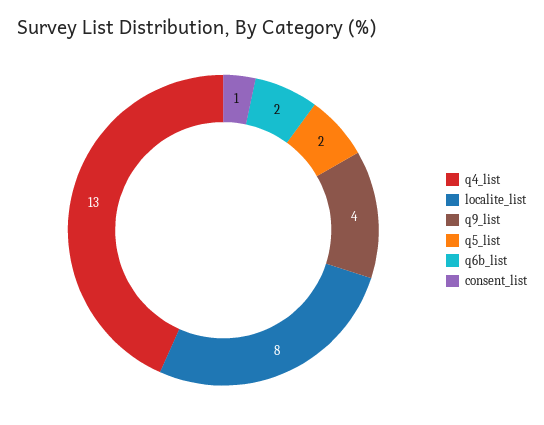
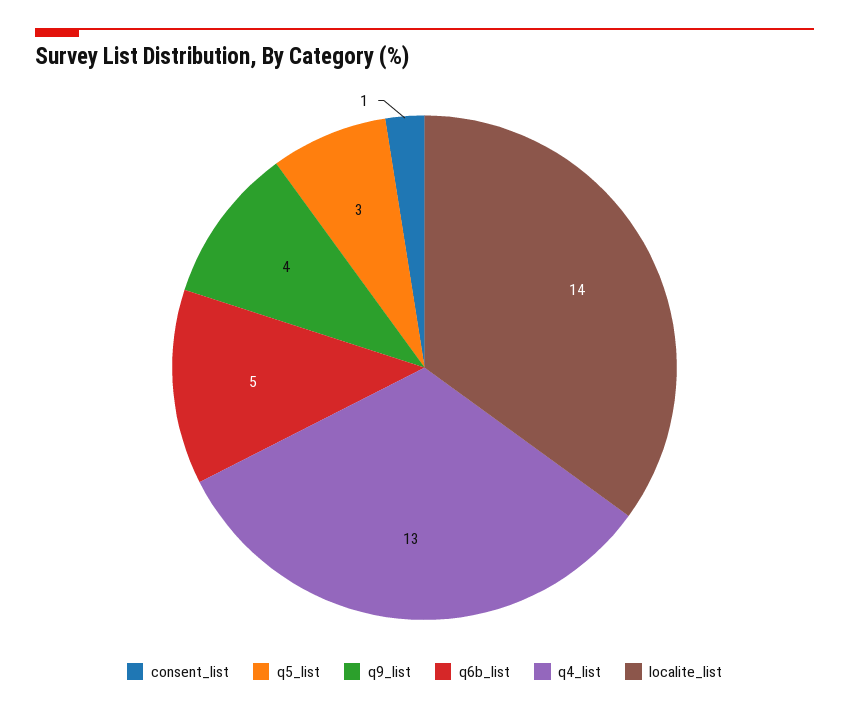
  {
    "q4_list": 13,
-   "localite_list": 8,
+   "localite_list": 14,
    "q9_list": 4,
-   "q5_list": 2,
+   "q5_list": 3,
-   "q6b_list": 2,
+   "q6b_list": 5,
    "consent_list": 1
  }

